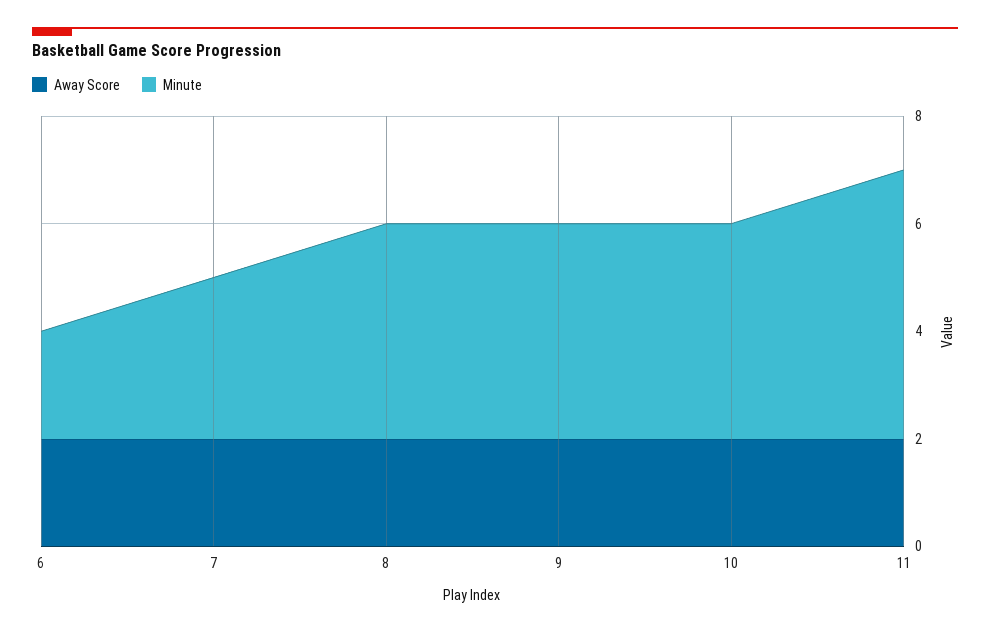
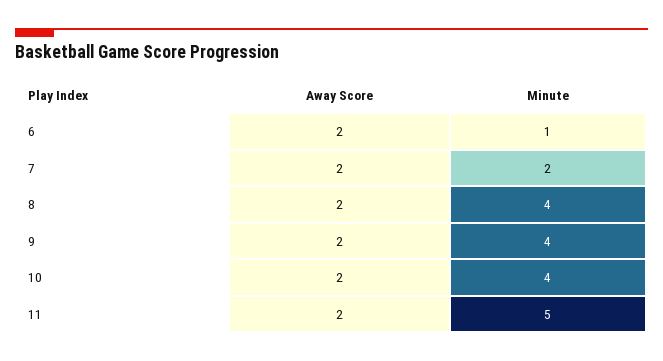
  {
    "Away Score": {
      "6": 2,
      "7": 2,
      "8": 2,
      "9": 2,
      "10": 2,
      "11": 2
    },
    "Minute": {
-     "6": 2,
+     "6": 1,
-     "7": 3,
+     "7": 2,
      "8": 4,
      "9": 4,
      "10": 4,
      "11": 5
    }
  }

